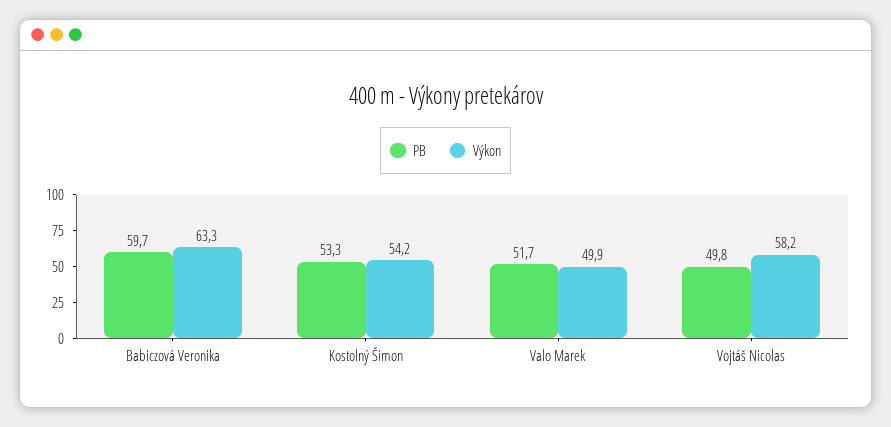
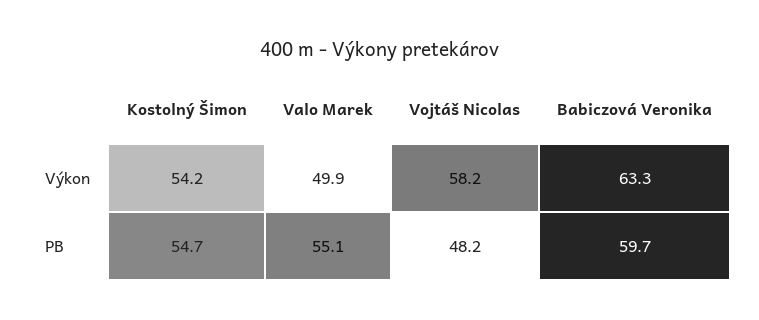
  {
    "PB": {
      "Babiczová Veronika": 59.7,
-     "Kostolný Šimon": 53.3,
+     "Kostolný Šimon": 54.7,
-     "Valo Marek": 51.7,
+     "Valo Marek": 55.1,
-     "Vojtáš Nicolas": 49.8
+     "Vojtáš Nicolas": 48.2
    },
    "Výkon": {
      "Babiczová Veronika": 63.3,
      "Kostolný Šimon": 54.2,
      "Valo Marek": 49.9,
      "Vojtáš Nicolas": 58.2
    }
  }

